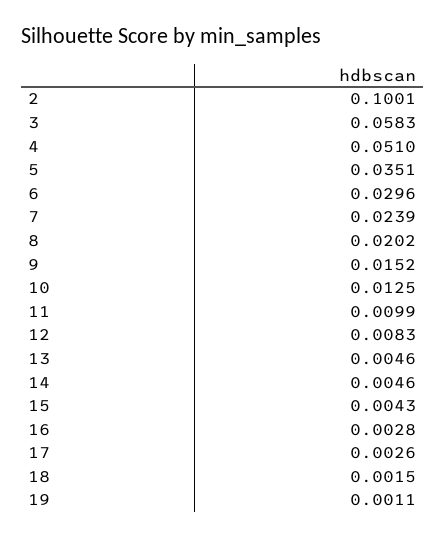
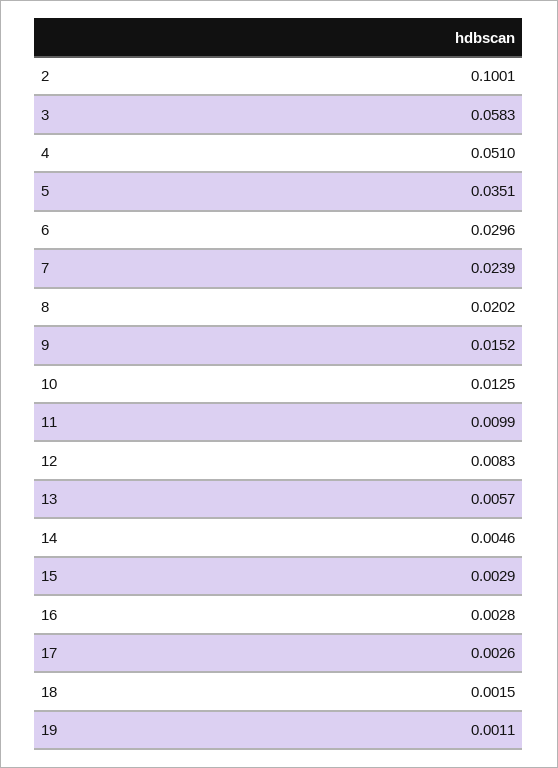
  {
    "2": 0.1001,
    "3": 0.0583,
    "4": 0.051,
    "5": 0.0351,
    "6": 0.0296,
    "7": 0.0239,
    "8": 0.0202,
    "9": 0.0152,
    "10": 0.0125,
    "11": 0.0099,
    "12": 0.0083,
-   "13": 0.0046,
+   "13": 0.0057,
    "14": 0.0046,
-   "15": 0.0043,
+   "15": 0.0029,
    "16": 0.0028,
    "17": 0.0026,
    "18": 0.0015,
    "19": 0.0011
  }

